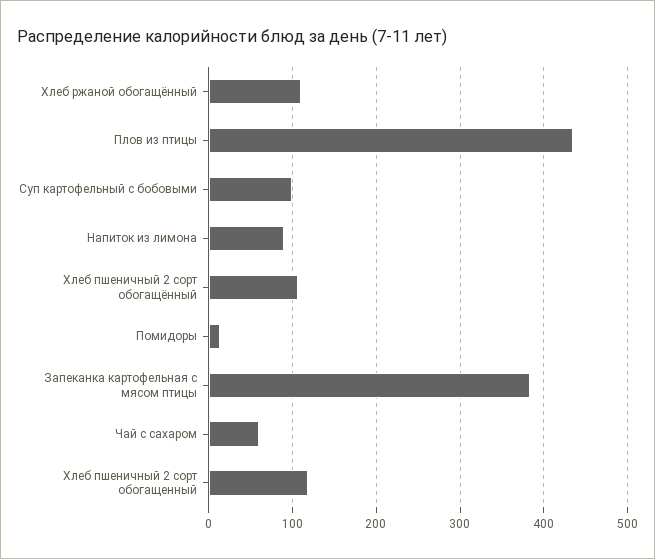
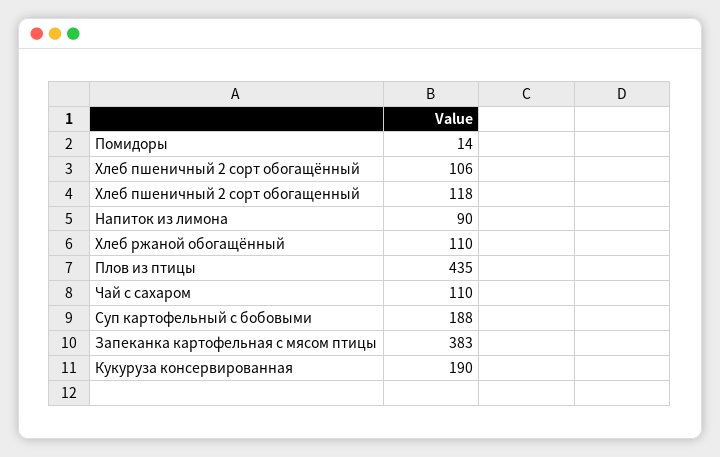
  {
    "Хлеб ржаной обогащённый": 110,
    "Плов из птицы": 435,
-   "Суп картофельный с бобовыми": 100,
+   "Суп картофельный с бобовыми": 188,
    "Напиток из лимона": 90,
    "Хлеб пшеничный 2 сорт обогащённый": 106,
    "Помидоры": 14,
    "Запеканка картофельная с мясом птицы": 383,
-   "Чай с сахаром": 60,
+   "Чай с сахаром": 110,
-   "Хлеб пшеничный 2 сорт обогащенный": 118
+   "Хлеб пшеничный 2 сорт обогащенный": 118,
+   "Кукуруза консервированная": 190
  }

